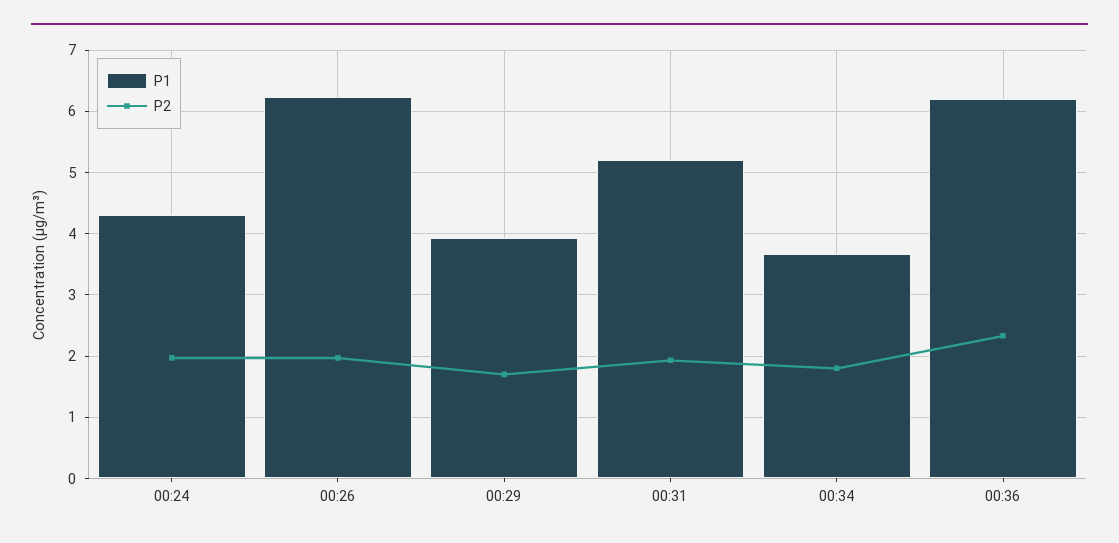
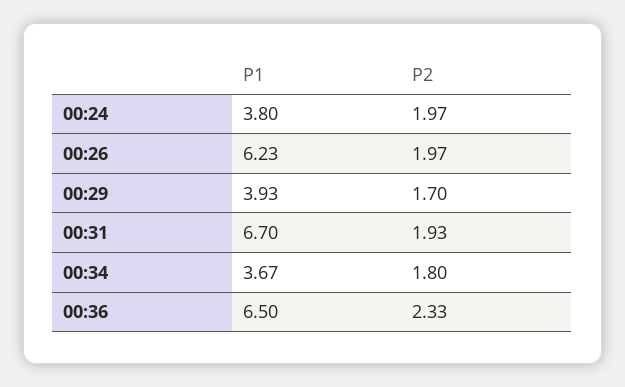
  {
    "P1": {
-     "00:24": 4.3,
+     "00:24": 3.8,
      "00:26": 6.23,
      "00:29": 3.93,
-     "00:31": 5.2,
+     "00:31": 6.7,
      "00:34": 3.67,
-     "00:36": 6.2
+     "00:36": 6.5
    },
    "P2": {
      "00:24": 1.97,
      "00:26": 1.97,
      "00:29": 1.7,
      "00:31": 1.93,
      "00:34": 1.8,
      "00:36": 2.33
    }
  }

